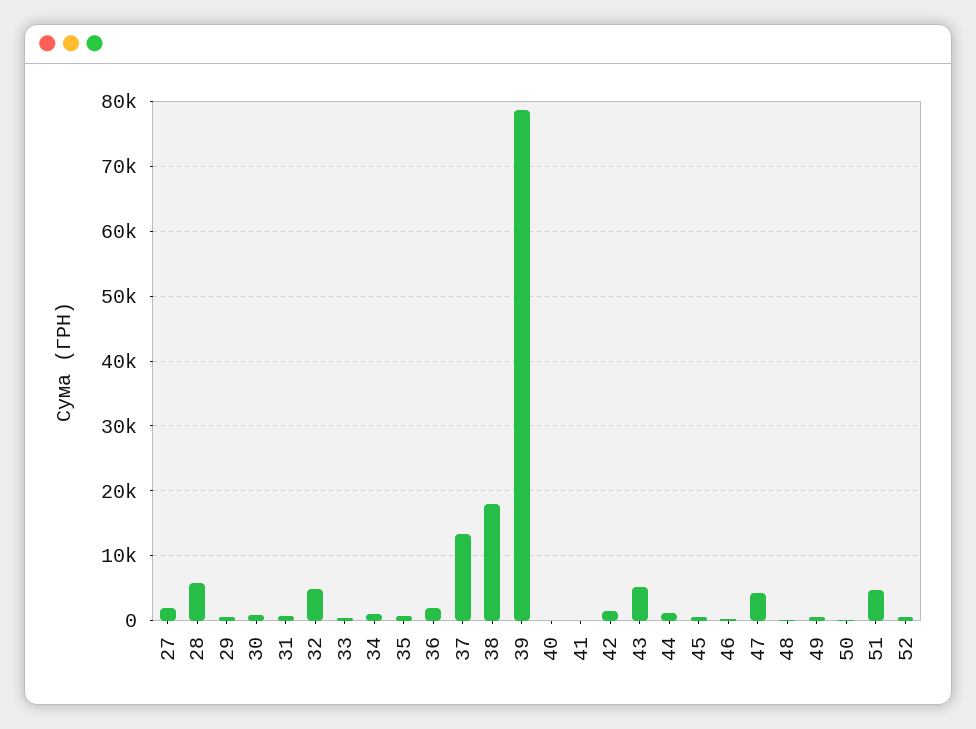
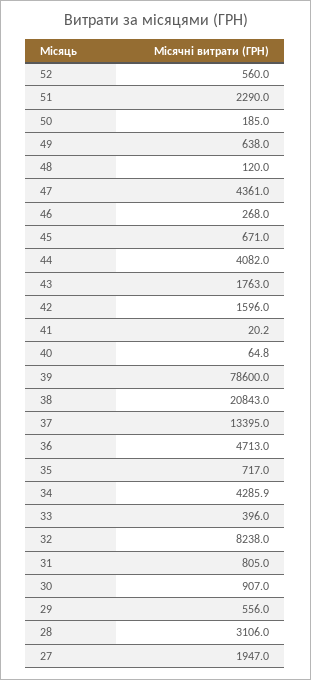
  {
    "27": 1947,
-   "28": 6000,
+   "28": 3106,
    "29": 556,
    "30": 907,
    "31": 805,
-   "32": 5000,
+   "32": 8238,
    "33": 396,
-   "34": 1000,
+   "34": 4285.9,
    "35": 717,
-   "36": 2000,
+   "36": 4713,
    "37": 13395,
-   "38": 18000,
+   "38": 20843,
    "39": 78600,
    "40": 64.8,
    "41": 20.2,
    "42": 1596,
-   "43": 5000,
+   "43": 1763,
-   "44": 1000,
+   "44": 4082,
    "45": 671,
    "46": 268,
    "47": 4361,
    "48": 120,
    "49": 638,
    "50": 185,
-   "51": 5000,
+   "51": 2290,
    "52": 560
  }

